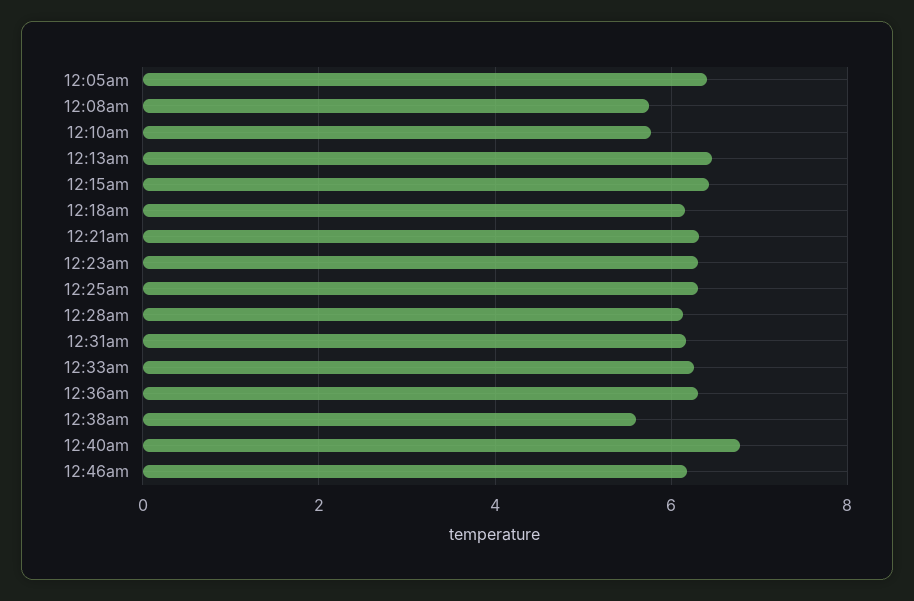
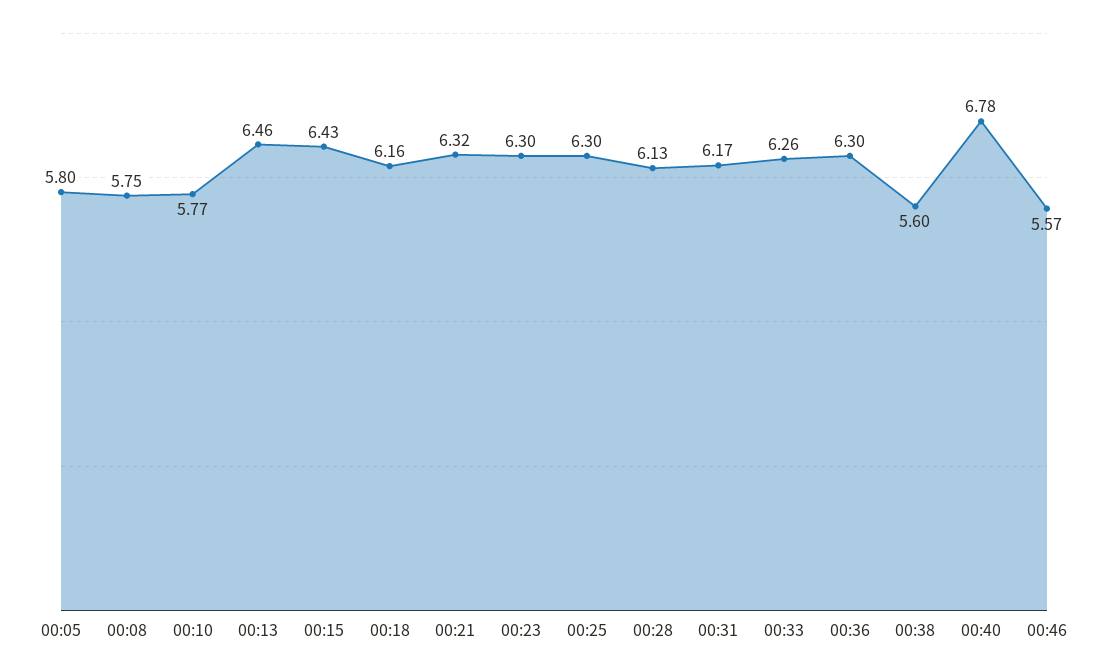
  {
-   "12:05am": 6.4,
+   "12:05am": 5.8,
    "12:08am": 5.75,
    "12:10am": 5.77,
    "12:13am": 6.46,
    "12:15am": 6.43,
    "12:18am": 6.16,
    "12:21am": 6.32,
    "12:23am": 6.3,
    "12:25am": 6.3,
    "12:28am": 6.13,
    "12:31am": 6.17,
    "12:33am": 6.26,
    "12:36am": 6.3,
    "12:38am": 5.6,
    "12:40am": 6.78,
-   "12:46am": 6.2
+   "12:46am": 5.57
  }

